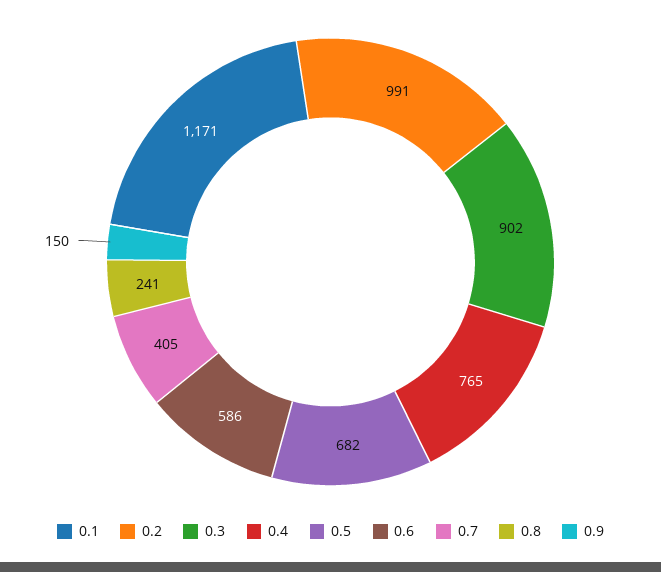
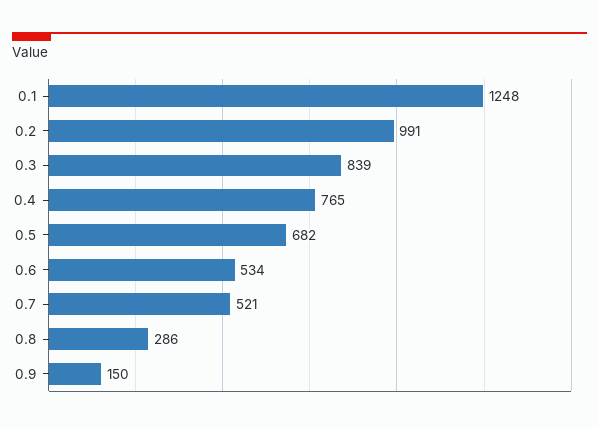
  {
-   "0.1": 1171,
+   "0.1": 1248,
    "0.2": 991,
-   "0.3": 902,
+   "0.3": 839,
    "0.4": 765,
    "0.5": 682,
-   "0.6": 586,
+   "0.6": 534,
-   "0.7": 405,
+   "0.7": 521,
-   "0.8": 241,
+   "0.8": 286,
    "0.9": 150
  }

